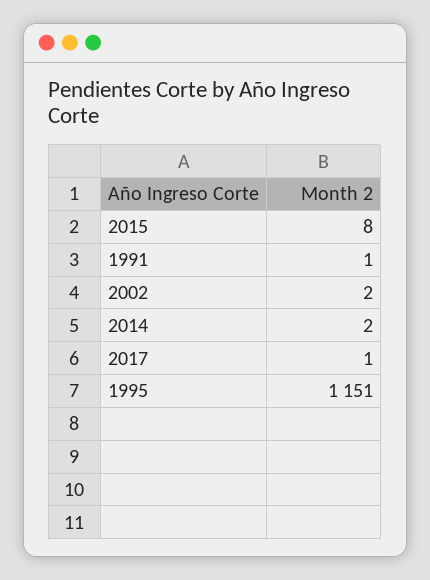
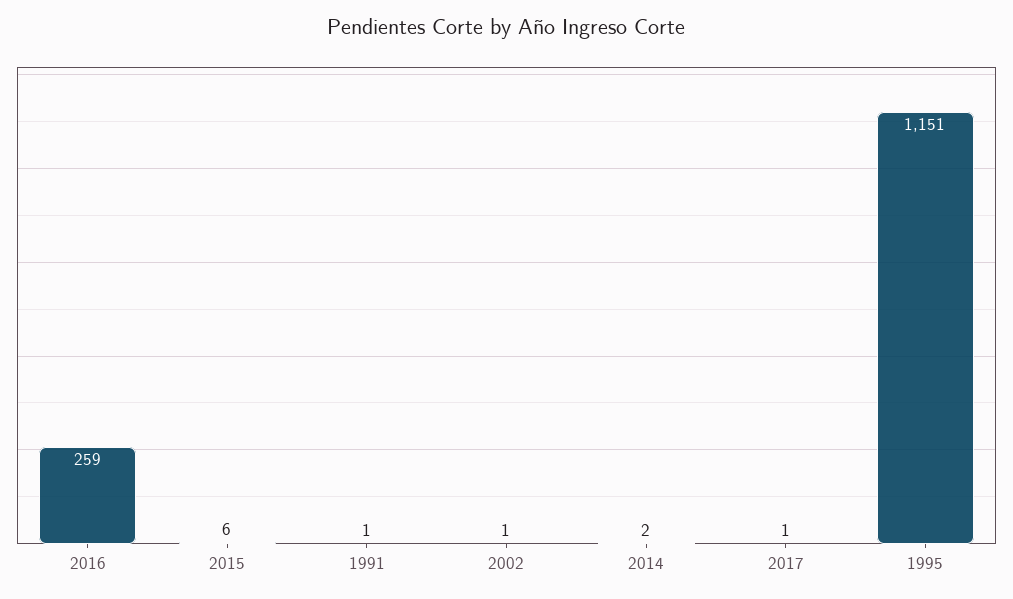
  {
-   "2015": 8,
+   "2015": 6,
    "1991": 1,
-   "2002": 2,
+   "2002": 1,
    "2014": 2,
    "2017": 1,
-   "1995": 1151
+   "1995": 1151,
+   "2016": 259
  }

